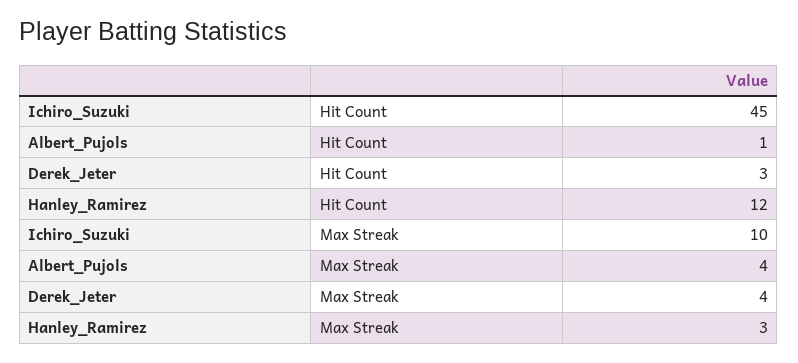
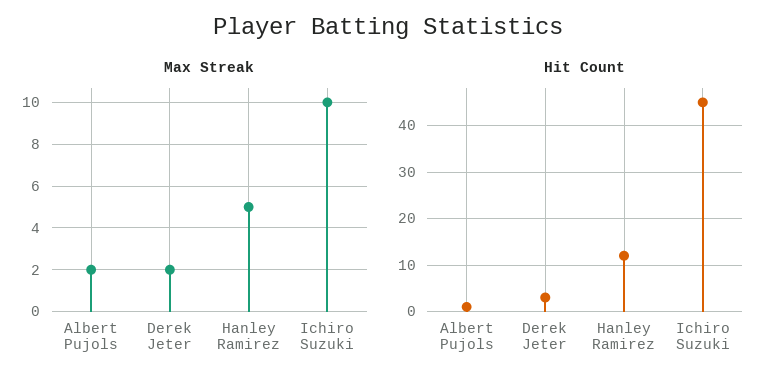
  {
    "Hit Count": {
      "Ichiro_Suzuki": 45,
      "Albert_Pujols": 1,
      "Derek_Jeter": 3,
      "Hanley_Ramirez": 12
    },
    "Max Streak": {
      "Ichiro_Suzuki": 10,
-     "Albert_Pujols": 4,
+     "Albert_Pujols": 2,
-     "Derek_Jeter": 4,
+     "Derek_Jeter": 2,
-     "Hanley_Ramirez": 3
+     "Hanley_Ramirez": 5
    }
  }

